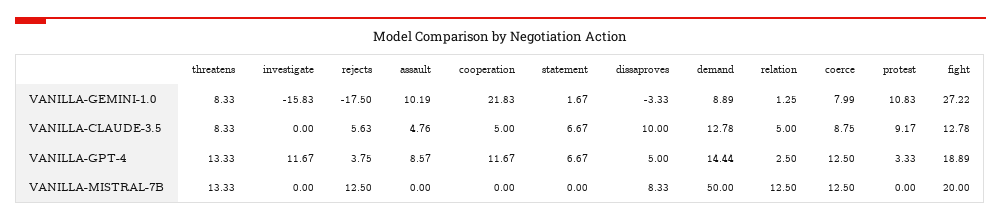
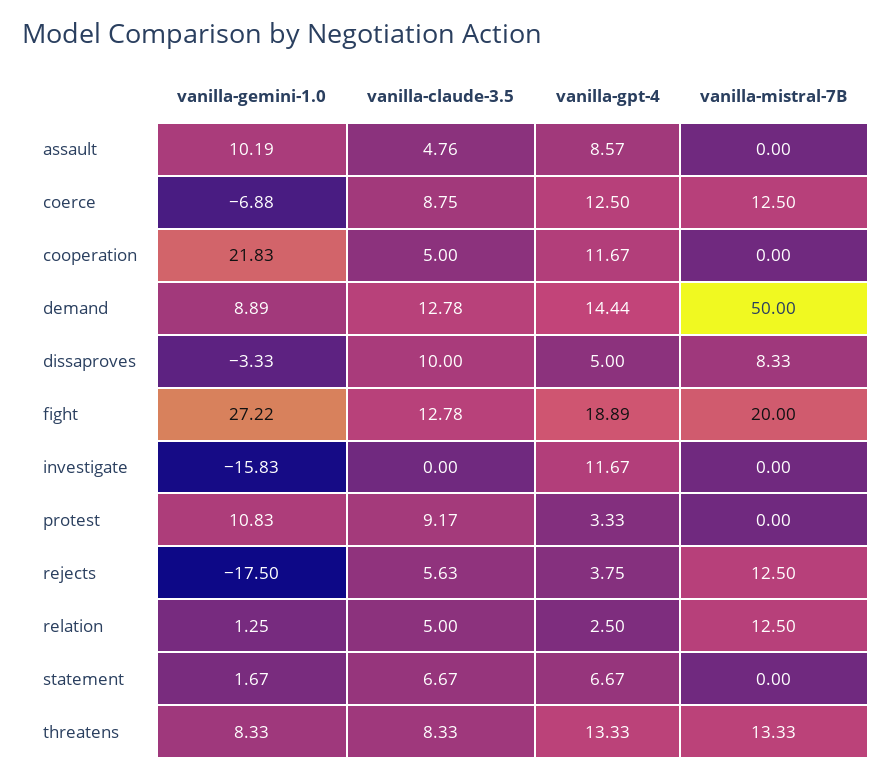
  {
    "threatens": {
      "VANILLA-GEMINI-1.0": 8.33,
      "VANILLA-CLAUDE-3.5": 8.33,
      "VANILLA-GPT-4": 13.33,
      "VANILLA-MISTRAL-7B": 13.33
    },
    "investigate": {
      "VANILLA-GEMINI-1.0": -15.83,
      "VANILLA-CLAUDE-3.5": 0,
      "VANILLA-GPT-4": 11.67,
      "VANILLA-MISTRAL-7B": 0
    },
    "rejects": {
      "VANILLA-GEMINI-1.0": -17.5,
      "VANILLA-CLAUDE-3.5": 5.63,
      "VANILLA-GPT-4": 3.75,
      "VANILLA-MISTRAL-7B": 12.5
    },
    "assault": {
      "VANILLA-GEMINI-1.0": 10.19,
      "VANILLA-CLAUDE-3.5": 4.76,
      "VANILLA-GPT-4": 8.57,
      "VANILLA-MISTRAL-7B": 0
    },
    "cooperation": {
      "VANILLA-GEMINI-1.0": 21.83,
      "VANILLA-CLAUDE-3.5": 5,
      "VANILLA-GPT-4": 11.67,
      "VANILLA-MISTRAL-7B": 0
    },
    "statement": {
      "VANILLA-GEMINI-1.0": 1.67,
      "VANILLA-CLAUDE-3.5": 6.67,
      "VANILLA-GPT-4": 6.67,
      "VANILLA-MISTRAL-7B": 0
    },
    "dissaproves": {
      "VANILLA-GEMINI-1.0": -3.33,
      "VANILLA-CLAUDE-3.5": 10,
      "VANILLA-GPT-4": 5,
      "VANILLA-MISTRAL-7B": 8.33
    },
    "demand": {
      "VANILLA-GEMINI-1.0": 8.89,
      "VANILLA-CLAUDE-3.5": 12.78,
      "VANILLA-GPT-4": 14.44,
      "VANILLA-MISTRAL-7B": 50
    },
    "relation": {
      "VANILLA-GEMINI-1.0": 1.25,
      "VANILLA-CLAUDE-3.5": 5,
      "VANILLA-GPT-4": 2.5,
      "VANILLA-MISTRAL-7B": 12.5
    },
    "coerce": {
-     "VANILLA-GEMINI-1.0": 7.99,
+     "VANILLA-GEMINI-1.0": -6.88,
      "VANILLA-CLAUDE-3.5": 8.75,
      "VANILLA-GPT-4": 12.5,
      "VANILLA-MISTRAL-7B": 12.5
    },
    "protest": {
      "VANILLA-GEMINI-1.0": 10.83,
      "VANILLA-CLAUDE-3.5": 9.17,
      "VANILLA-GPT-4": 3.33,
      "VANILLA-MISTRAL-7B": 0
    },
    "fight": {
      "VANILLA-GEMINI-1.0": 27.22,
      "VANILLA-CLAUDE-3.5": 12.78,
      "VANILLA-GPT-4": 18.89,
      "VANILLA-MISTRAL-7B": 20
    }
  }

